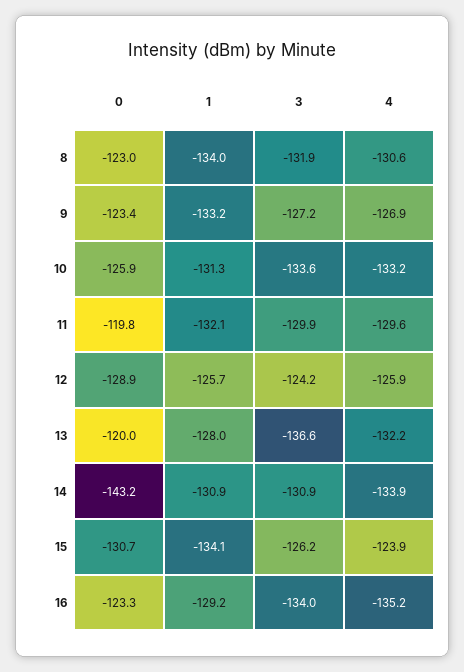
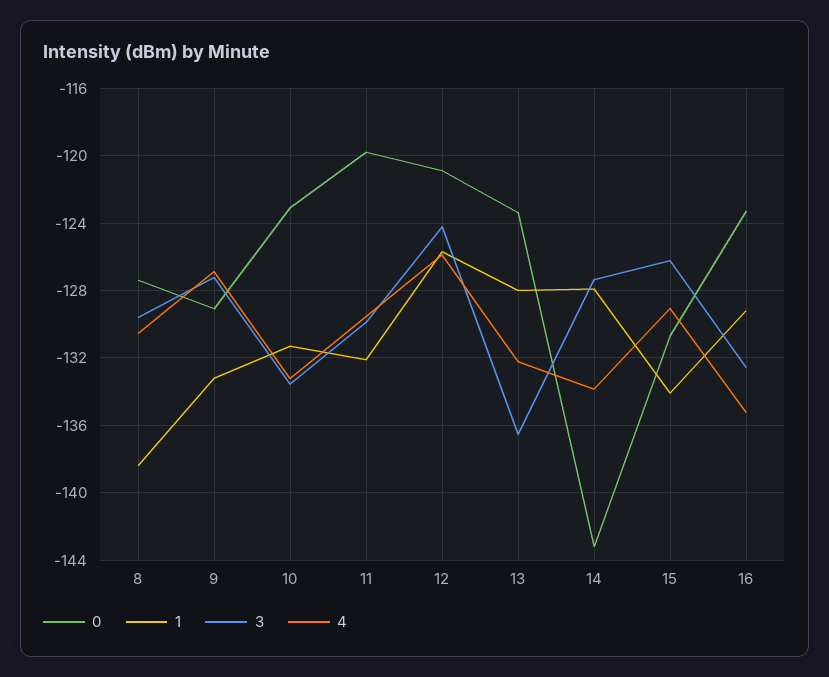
  {
    "0": {
-     "8": -123,
+     "8": -127.5,
-     "9": -123.4,
+     "9": -129,
-     "10": -125.9,
+     "10": -123,
      "11": -119.8,
-     "12": -128.9,
+     "12": -121,
-     "13": -120,
+     "13": -123.5,
      "14": -143.2,
      "15": -130.7,
      "16": -123.3
    },
    "1": {
-     "8": -134,
+     "8": -138.5,
      "9": -133.2,
      "10": -131.3,
      "11": -132.1,
      "12": -125.7,
      "13": -128,
-     "14": -130.9,
+     "14": -128,
      "15": -134.1,
      "16": -129.2
    },
    "3": {
-     "8": -131.9,
+     "8": -129.5,
      "9": -127.2,
      "10": -133.6,
      "11": -129.9,
      "12": -124.2,
      "13": -136.6,
-     "14": -130.9,
+     "14": -127.5,
      "15": -126.2,
-     "16": -134
+     "16": -132.5
    },
    "4": {
      "8": -130.6,
      "9": -126.9,
      "10": -133.2,
      "11": -129.6,
      "12": -125.9,
      "13": -132.2,
      "14": -133.9,
-     "15": -123.9,
+     "15": -129,
      "16": -135.2
    }
  }

